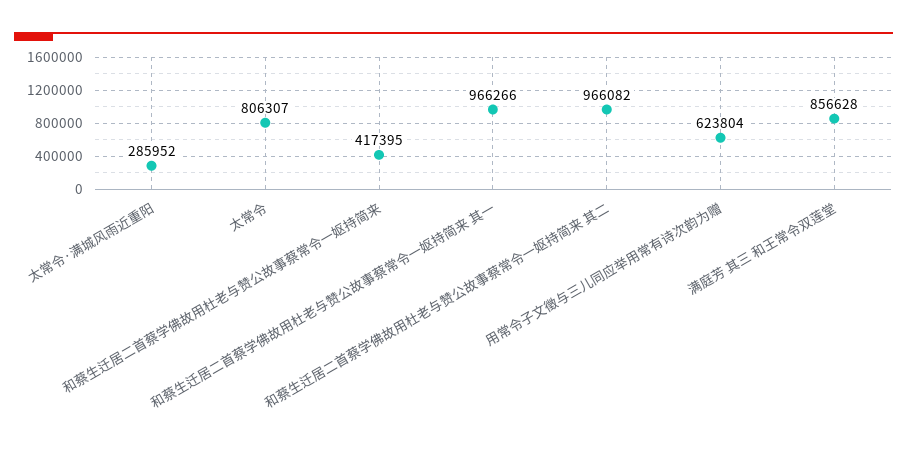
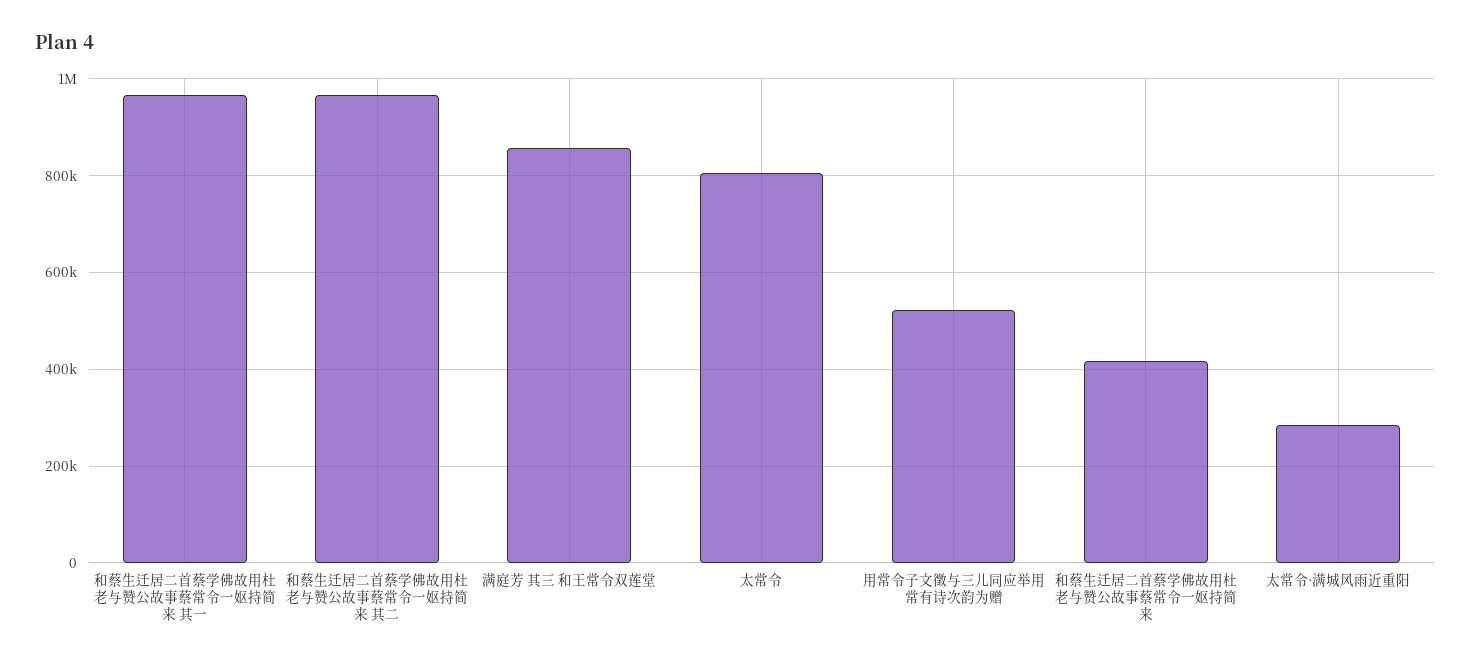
  {
    "太常令·满城风雨近重阳": 285952,
    "太常令": 806307,
    "和蔡生迁居二首蔡学佛故用杜老与赞公故事蔡常令一妪持简来": 417395,
    "和蔡生迁居二首蔡学佛故用杜老与赞公故事蔡常令一妪持简来 其一": 966266,
    "和蔡生迁居二首蔡学佛故用杜老与赞公故事蔡常令一妪持简来 其二": 966082,
-   "用常令子文徵与三儿同应举用常有诗次韵为赠": 623804,
+   "用常令子文徵与三儿同应举用常有诗次韵为赠": 520000,
    "满庭芳 其三 和王常令双莲堂": 856628
  }

